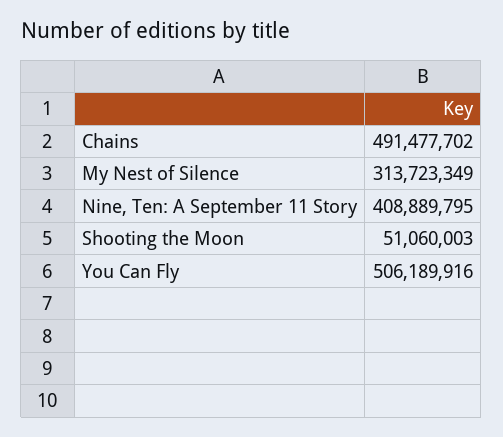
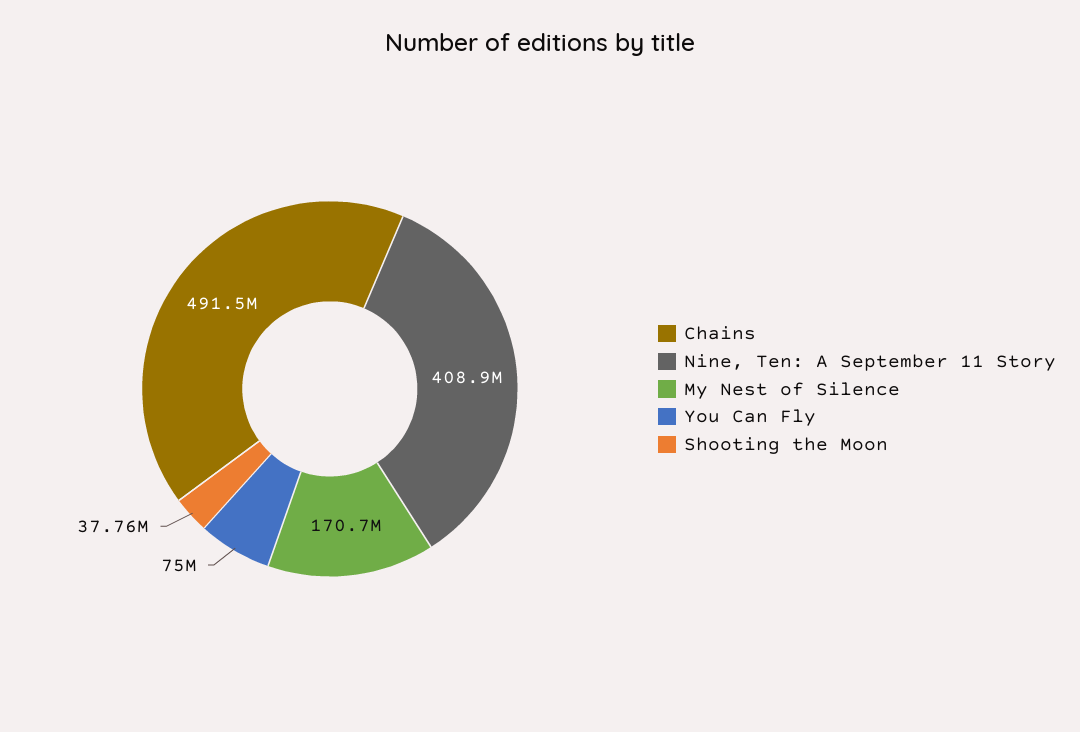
  {
    "Chains": 491477702,
-   "My Nest of Silence": 313723349,
+   "My Nest of Silence": 170700000,
    "Nine, Ten: A September 11 Story": 408889795,
-   "Shooting the Moon": 51060003,
+   "Shooting the Moon": 37760000,
-   "You Can Fly": 506189916
+   "You Can Fly": 75000000
  }

